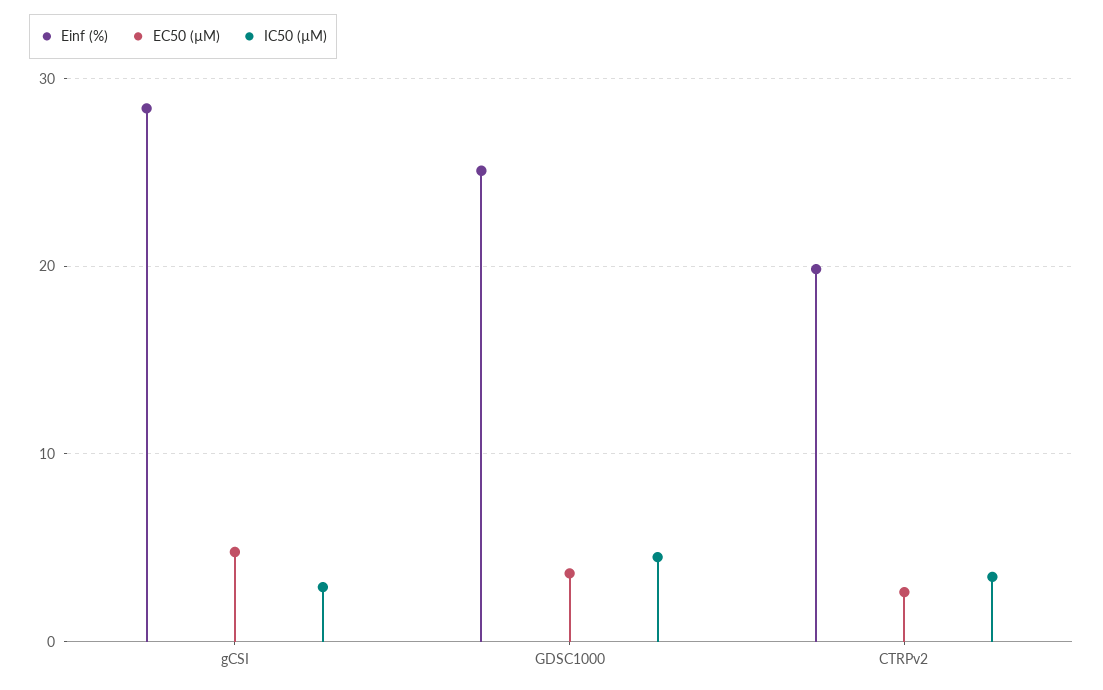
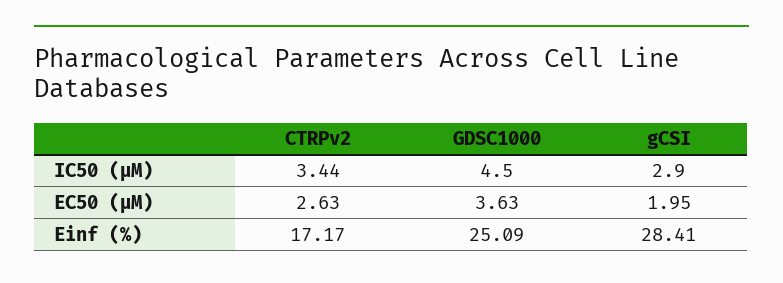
  {
    "Einf (%)": {
      "gCSI": 28.41,
      "GDSC1000": 25.09,
-     "CTRPv2": 20
+     "CTRPv2": 17.17
    },
    "EC50 (µM)": {
-     "gCSI": 5,
+     "gCSI": 1.95,
      "GDSC1000": 3.63,
      "CTRPv2": 2.63
    },
    "IC50 (µM)": {
      "gCSI": 2.9,
      "GDSC1000": 4.5,
      "CTRPv2": 3.44
    }
  }

